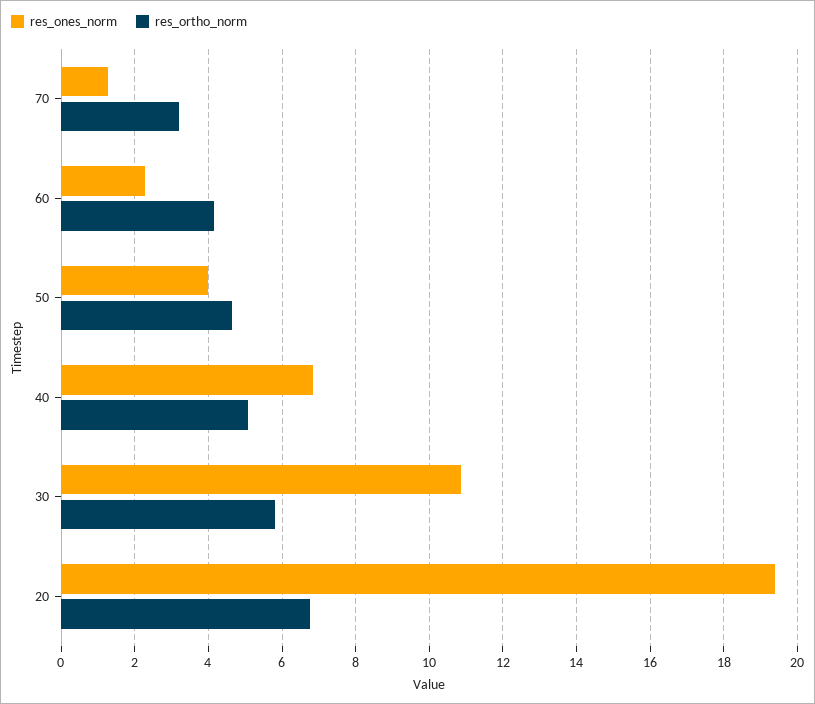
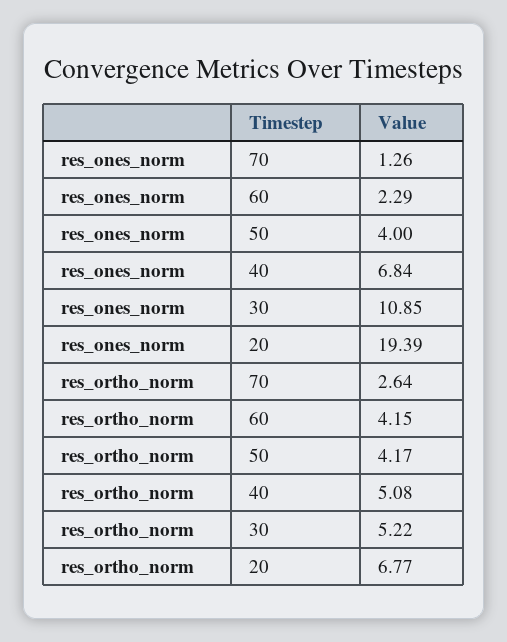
  {
    "res_ones_norm": {
      "70": 1.26,
      "60": 2.29,
      "50": 4,
      "40": 6.84,
      "30": 10.85,
      "20": 19.39
    },
    "res_ortho_norm": {
-     "70": 3.2,
+     "70": 2.64,
      "60": 4.15,
-     "50": 4.6,
+     "50": 4.17,
      "40": 5.08,
-     "30": 5.8,
+     "30": 5.22,
      "20": 6.77
    }
  }

